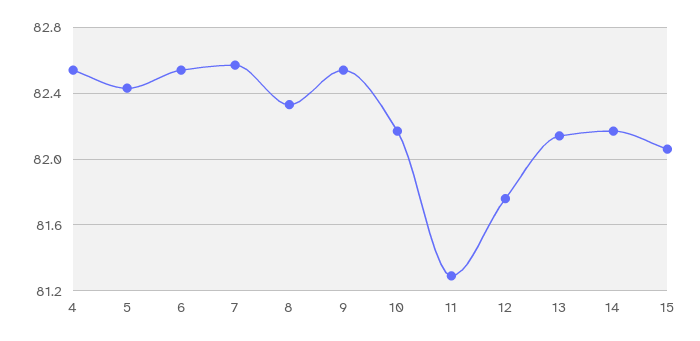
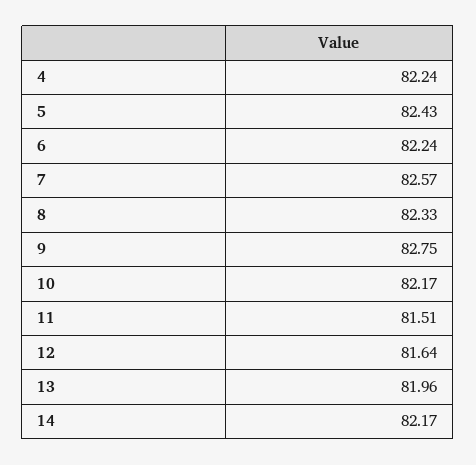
  {
-   "4": 82.55,
+   "4": 82.24,
    "5": 82.43,
-   "6": 82.55,
+   "6": 82.24,
    "7": 82.57,
    "8": 82.33,
-   "9": 82.55,
+   "9": 82.75,
    "10": 82.17,
-   "11": 81.3,
+   "11": 81.51,
-   "12": 81.75,
+   "12": 81.64,
-   "13": 82.15,
+   "13": 81.96,
-   "14": 82.17,
+   "14": 82.17
-   "15": 82.05
  }

